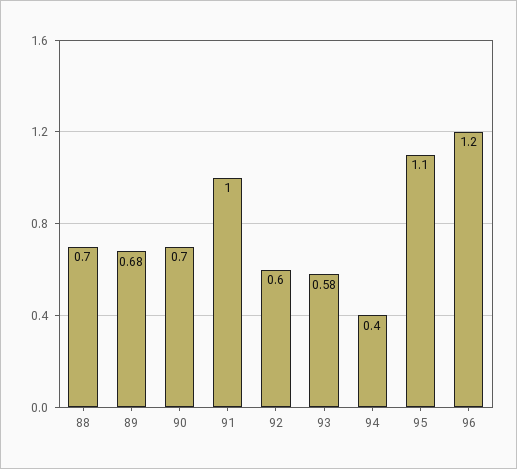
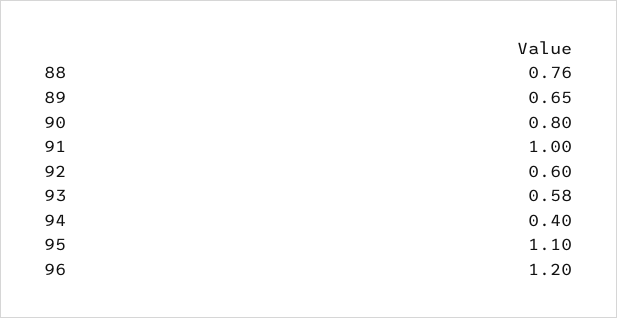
  {
-   "88": 0.7,
+   "88": 0.76,
-   "89": 0.68,
+   "89": 0.65,
-   "90": 0.7,
+   "90": 0.8,
    "91": 1,
    "92": 0.6,
    "93": 0.58,
    "94": 0.4,
    "95": 1.1,
    "96": 1.2
  }

